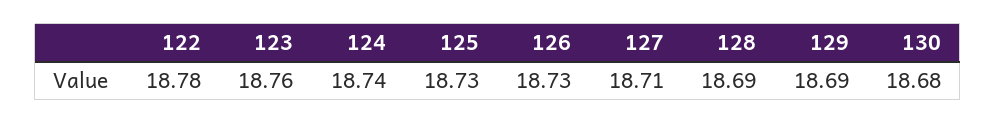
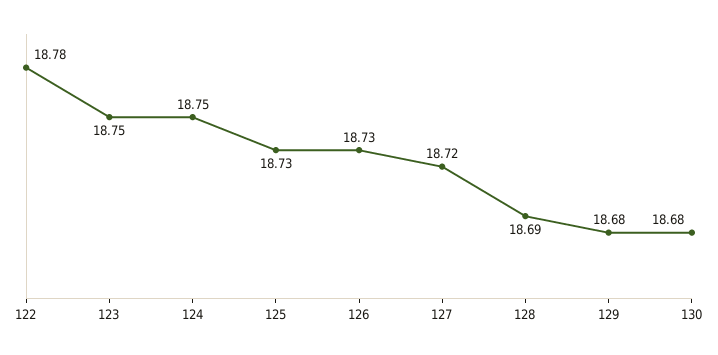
  {
    "122": 18.78,
-   "123": 18.76,
+   "123": 18.75,
-   "124": 18.74,
+   "124": 18.75,
    "125": 18.73,
    "126": 18.73,
-   "127": 18.71,
+   "127": 18.72,
    "128": 18.69,
-   "129": 18.69,
+   "129": 18.68,
    "130": 18.68
  }

